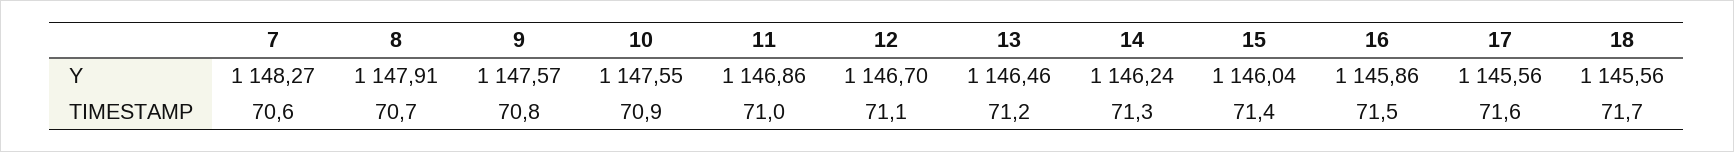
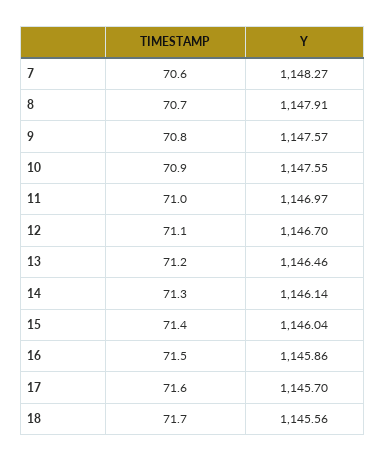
  {
    "7": {
      "Y": 1148.27,
      "TIMESTAMP": 70.6
    },
    "8": {
      "Y": 1147.91,
      "TIMESTAMP": 70.7
    },
    "9": {
      "Y": 1147.57,
      "TIMESTAMP": 70.8
    },
    "10": {
      "Y": 1147.55,
      "TIMESTAMP": 70.9
    },
    "11": {
-     "Y": 1146.86,
+     "Y": 1146.97,
      "TIMESTAMP": 71
    },
    "12": {
      "Y": 1146.7,
      "TIMESTAMP": 71.1
    },
    "13": {
      "Y": 1146.46,
      "TIMESTAMP": 71.2
    },
    "14": {
-     "Y": 1146.24,
+     "Y": 1146.14,
      "TIMESTAMP": 71.3
    },
    "15": {
      "Y": 1146.04,
      "TIMESTAMP": 71.4
    },
    "16": {
      "Y": 1145.86,
      "TIMESTAMP": 71.5
    },
    "17": {
-     "Y": 1145.56,
+     "Y": 1145.7,
      "TIMESTAMP": 71.6
    },
    "18": {
      "Y": 1145.56,
      "TIMESTAMP": 71.7
    }
  }

